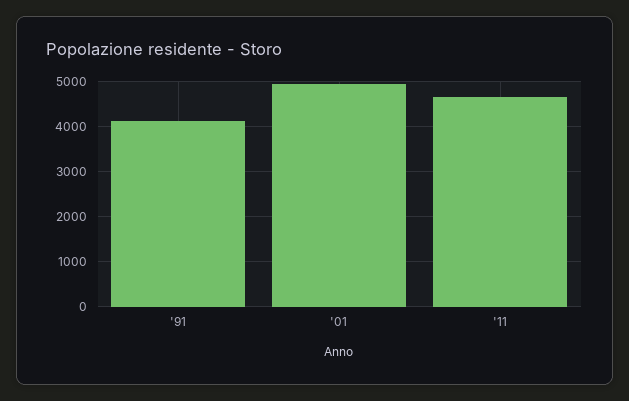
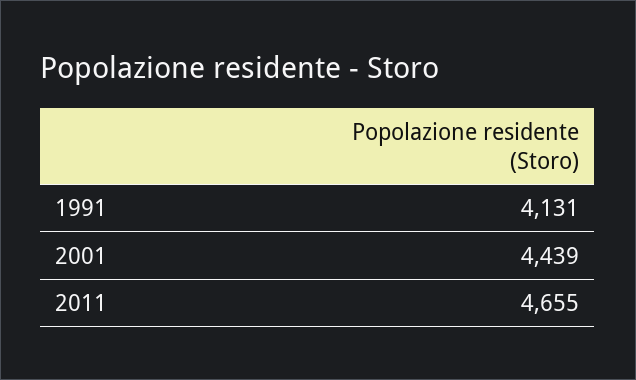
  {
    "'91": 4131,
-   "'01": 5000,
+   "'01": 4439,
    "'11": 4655
  }

